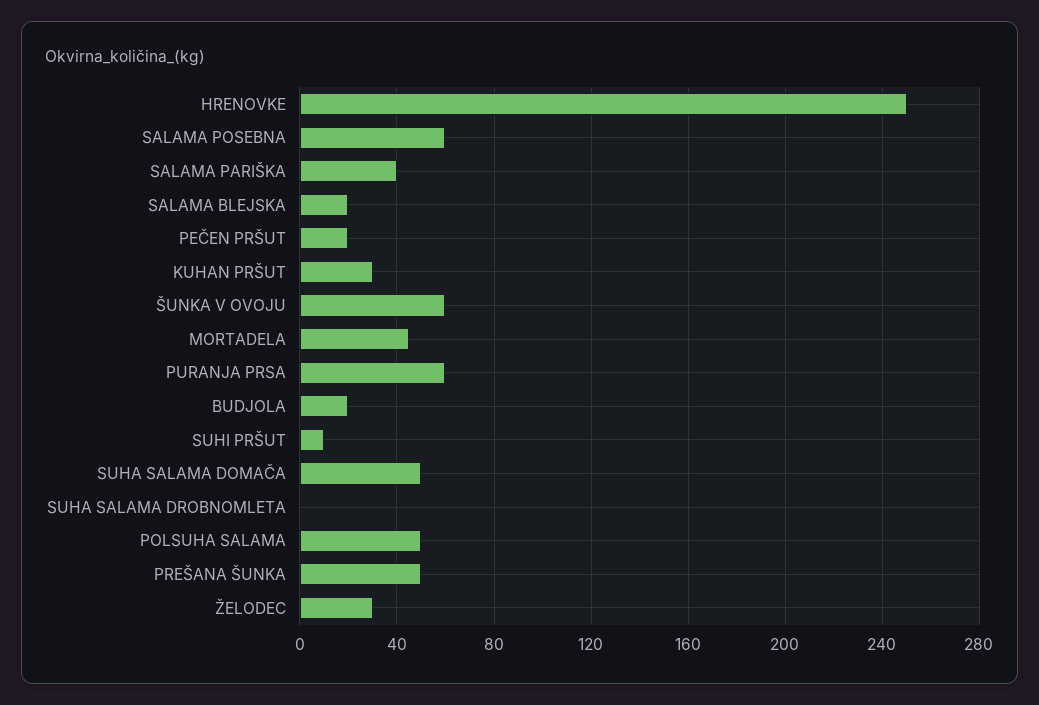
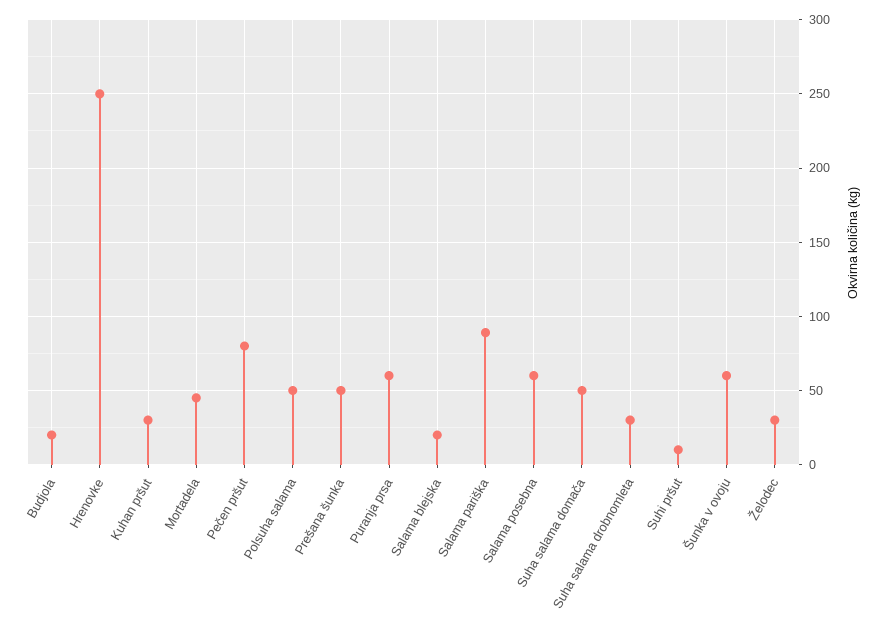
  {
    "HRENOVKE": 250,
    "SALAMA POSEBNA": 60,
-   "SALAMA PARIŠKA": 40,
+   "SALAMA PARIŠKA": 90,
    "SALAMA BLEJSKA": 20,
-   "PEČEN PRŠUT": 20,
+   "PEČEN PRŠUT": 80,
    "KUHAN PRŠUT": 30,
    "ŠUNKA V OVOJU": 60,
    "MORTADELA": 45,
    "PURANJA PRSA": 60,
    "BUDJOLA": 20,
    "SUHI PRŠUT": 10,
    "SUHA SALAMA DOMAČA": 50,
-   "SUHA SALAMA DROBNOMLETA": 0,
+   "SUHA SALAMA DROBNOMLETA": 30,
    "POLSUHA SALAMA": 50,
    "PREŠANA ŠUNKA": 50,
    "ŽELODEC": 30
  }

